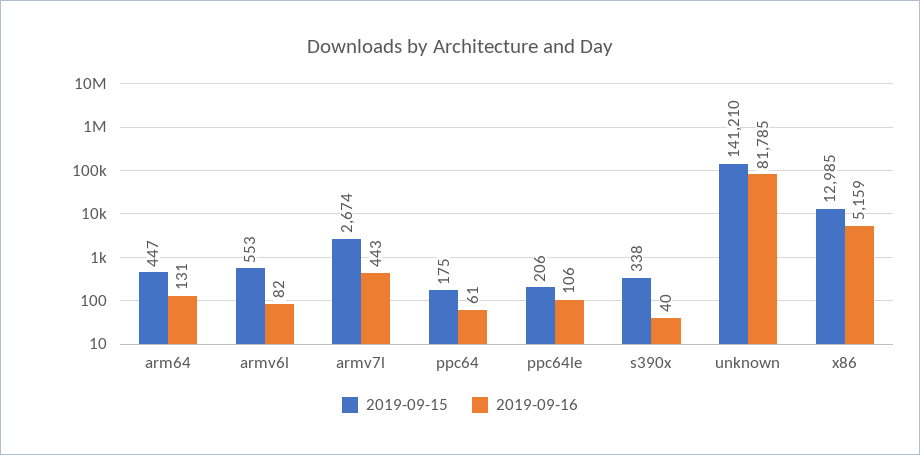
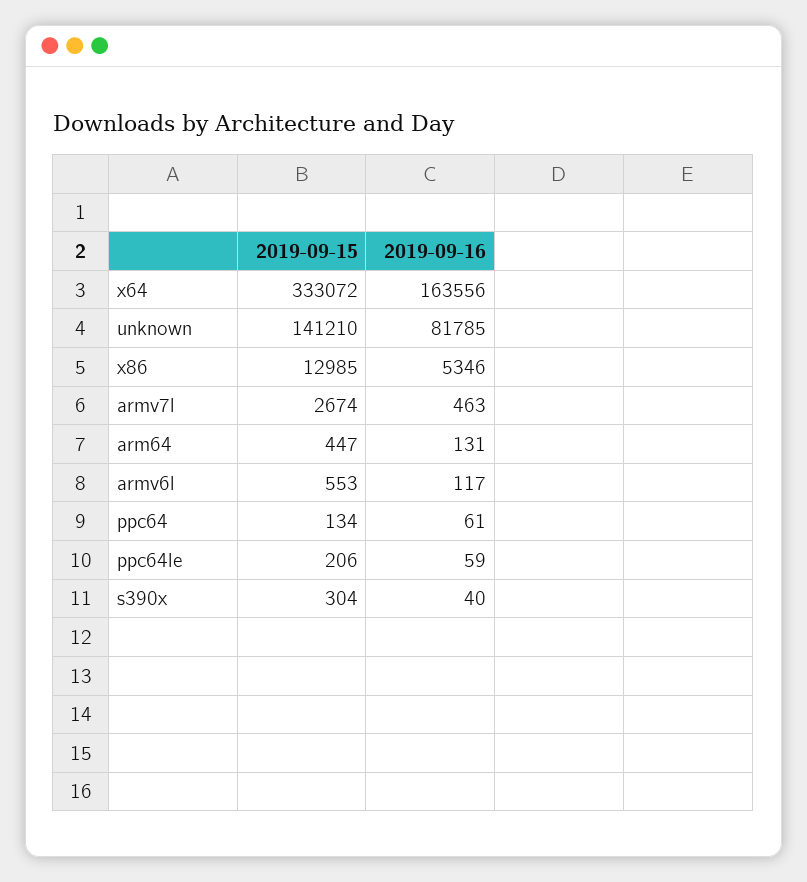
  {
    "2019-09-15": {
      "arm64": 447,
      "armv6l": 553,
      "armv7l": 2674,
-     "ppc64": 175,
+     "ppc64": 134,
      "ppc64le": 206,
-     "s390x": 338,
+     "s390x": 304,
      "unknown": 141210,
-     "x86": 12985
+     "x86": 12985,
+     "x64": 333072
    },
    "2019-09-16": {
      "arm64": 131,
-     "armv6l": 82,
+     "armv6l": 117,
-     "armv7l": 443,
+     "armv7l": 463,
      "ppc64": 61,
-     "ppc64le": 106,
+     "ppc64le": 59,
      "s390x": 40,
      "unknown": 81785,
-     "x86": 5159
+     "x86": 5346,
+     "x64": 163556
    }
  }

